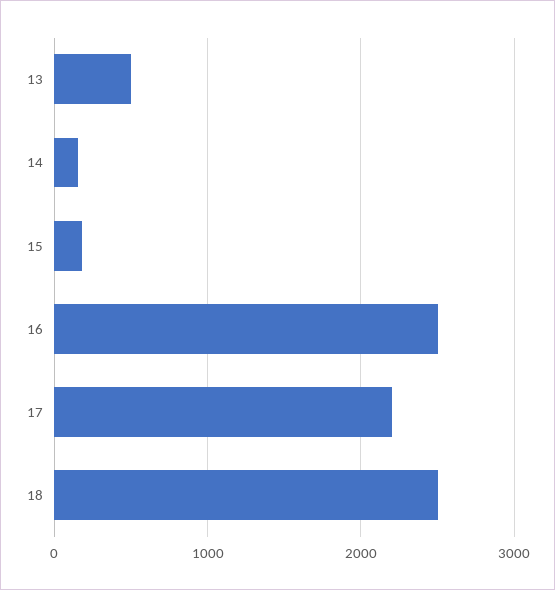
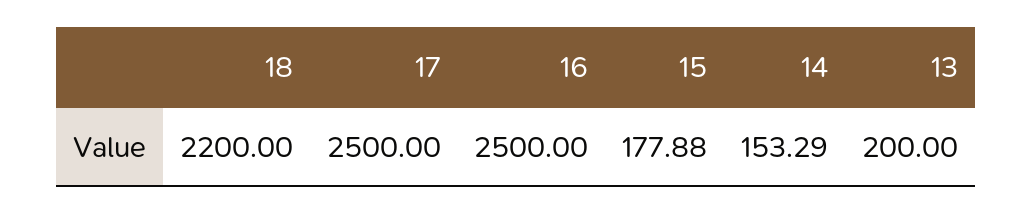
  {
-   "13": 500,
+   "13": 200,
    "14": 153.29,
    "15": 177.88,
    "16": 2500,
-   "17": 2200,
+   "17": 2500,
-   "18": 2500
+   "18": 2200
  }

